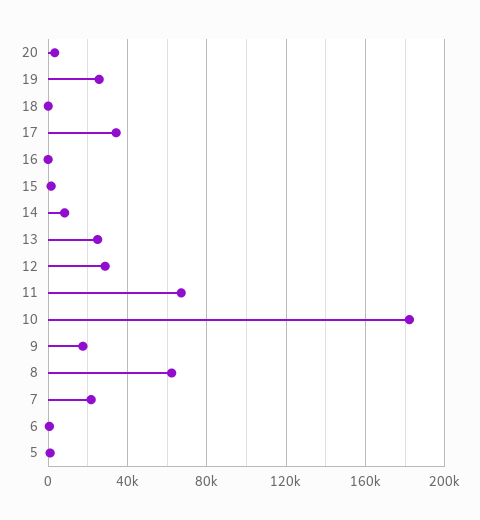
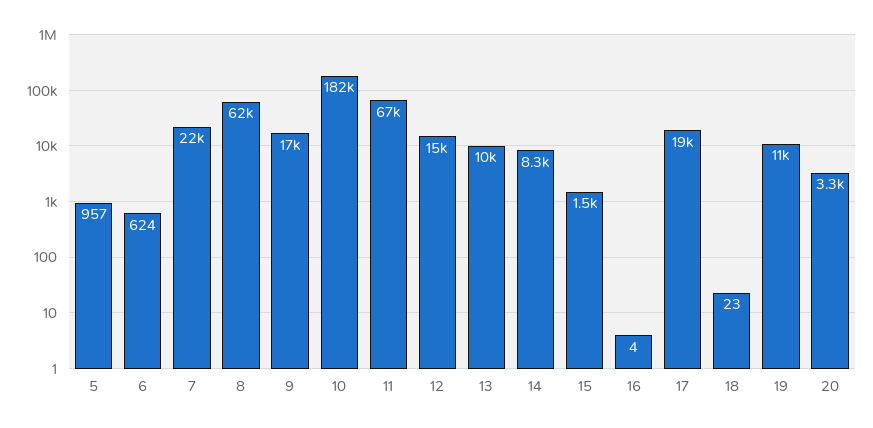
  {
    "20": 3300,
-   "19": 25000,
+   "19": 11000,
    "18": 23,
-   "17": 35000,
+   "17": 19000,
    "16": 4,
    "15": 1500,
    "14": 8300,
-   "13": 25000,
+   "13": 10000,
-   "12": 30000,
+   "12": 15000,
    "11": 67000,
    "10": 182000,
    "9": 17000,
    "8": 62000,
    "7": 22000,
    "6": 624,
    "5": 957
  }

